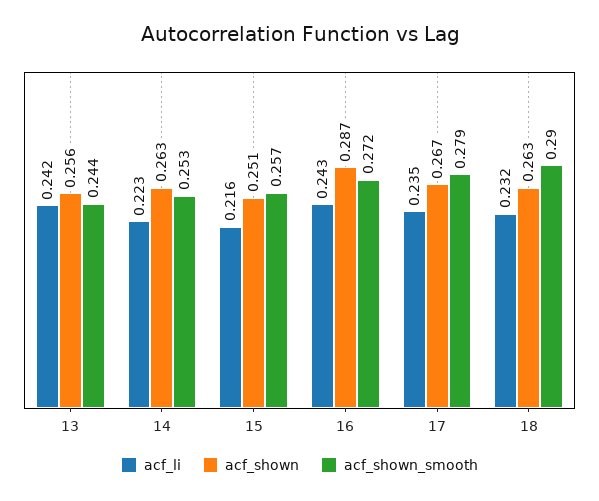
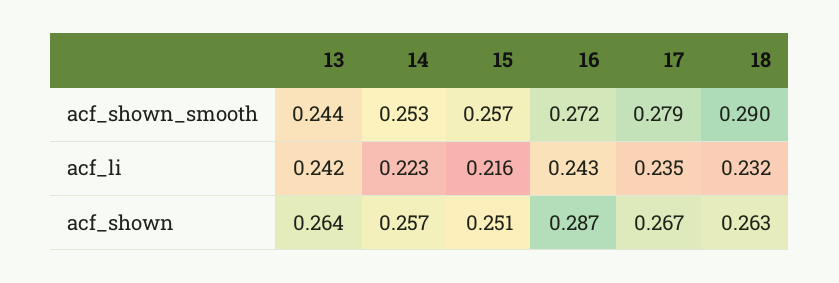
  {
    "acf_li": {
      "13": 0.242,
      "14": 0.223,
      "15": 0.216,
      "16": 0.243,
      "17": 0.235,
      "18": 0.232
    },
    "acf_shown": {
-     "13": 0.256,
+     "13": 0.264,
-     "14": 0.263,
+     "14": 0.257,
      "15": 0.251,
      "16": 0.287,
      "17": 0.267,
      "18": 0.263
    },
    "acf_shown_smooth": {
      "13": 0.244,
      "14": 0.253,
      "15": 0.257,
      "16": 0.272,
      "17": 0.279,
      "18": 0.29
    }
  }

